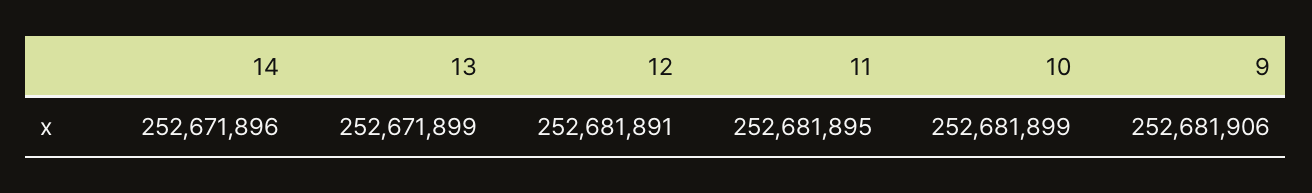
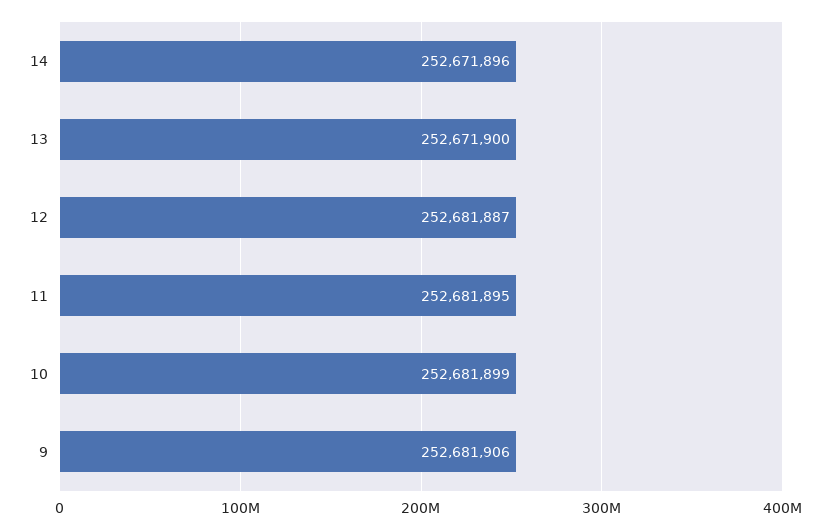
  {
    "14": 252671896,
-   "13": 252671899,
+   "13": 252671900,
-   "12": 252681891,
+   "12": 252681887,
    "11": 252681895,
    "10": 252681899,
    "9": 252681906
  }

